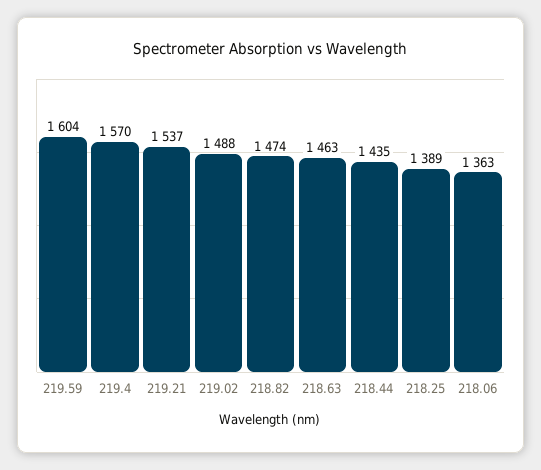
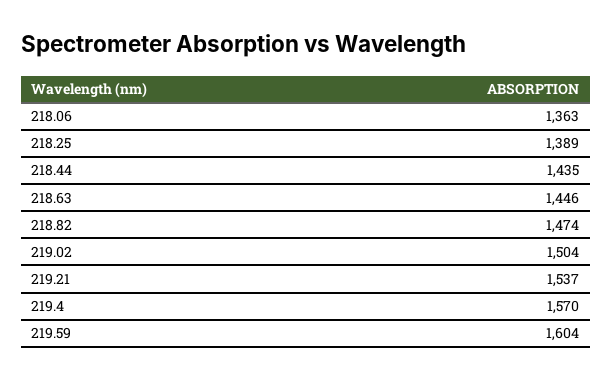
  {
    "219.59": 1604,
    "219.4": 1570,
    "219.21": 1537,
-   "219.02": 1488,
+   "219.02": 1504,
    "218.82": 1474,
-   "218.63": 1463,
+   "218.63": 1446,
    "218.44": 1435,
    "218.25": 1389,
    "218.06": 1363
  }

